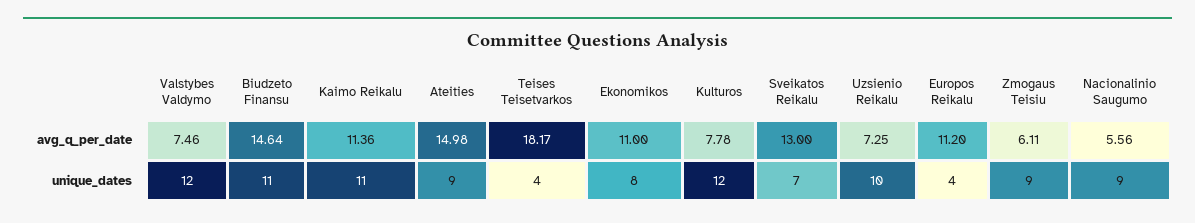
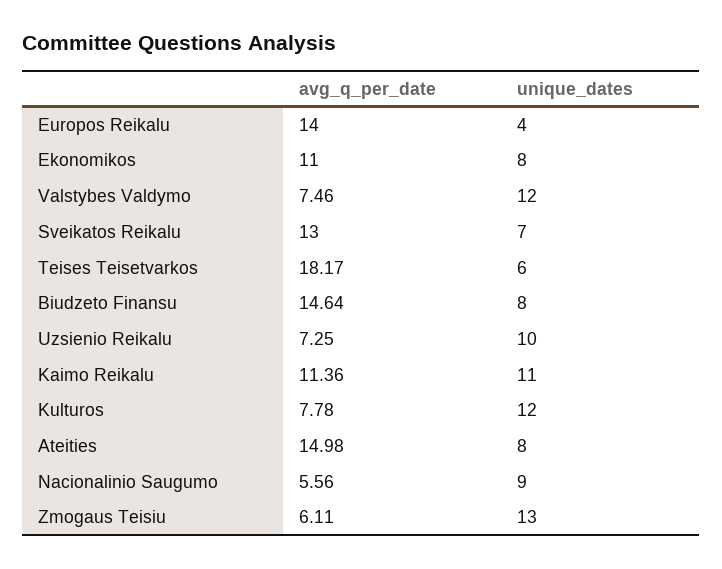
  {
    "Valstybes Valdymo": {
      "avg_q_per_date": 7.46,
      "unique_dates": 12
    },
    "Biudzeto Finansu": {
      "avg_q_per_date": 14.64,
-     "unique_dates": 11
+     "unique_dates": 8
    },
    "Kaimo Reikalu": {
      "avg_q_per_date": 11.36,
      "unique_dates": 11
    },
    "Ateities": {
      "avg_q_per_date": 14.98,
-     "unique_dates": 9
+     "unique_dates": 8
    },
    "Teises Teisetvarkos": {
      "avg_q_per_date": 18.17,
-     "unique_dates": 4
+     "unique_dates": 6
    },
    "Ekonomikos": {
      "avg_q_per_date": 11,
      "unique_dates": 8
    },
    "Kulturos": {
      "avg_q_per_date": 7.78,
      "unique_dates": 12
    },
    "Sveikatos Reikalu": {
      "avg_q_per_date": 13,
      "unique_dates": 7
    },
    "Uzsienio Reikalu": {
      "avg_q_per_date": 7.25,
      "unique_dates": 10
    },
    "Europos Reikalu": {
-     "avg_q_per_date": 11.2,
+     "avg_q_per_date": 14,
      "unique_dates": 4
    },
    "Zmogaus Teisiu": {
      "avg_q_per_date": 6.11,
-     "unique_dates": 9
+     "unique_dates": 13
    },
    "Nacionalinio Saugumo": {
      "avg_q_per_date": 5.56,
      "unique_dates": 9
    }
  }

